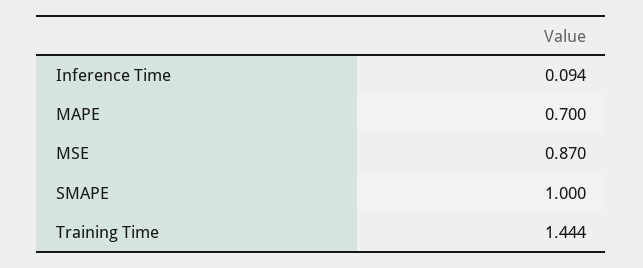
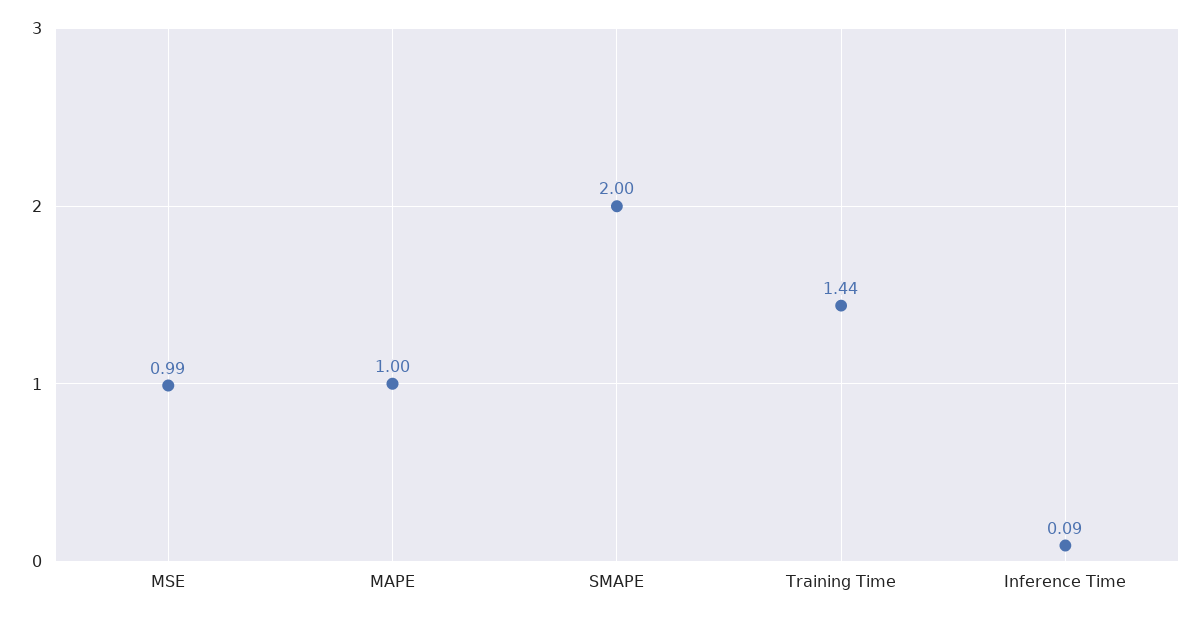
  {
    "Inference Time": 0.094,
-   "MAPE": 0.7,
+   "MAPE": 1,
-   "MSE": 0.87,
+   "MSE": 0.99,
-   "SMAPE": 1,
+   "SMAPE": 2,
    "Training Time": 1.444
  }

